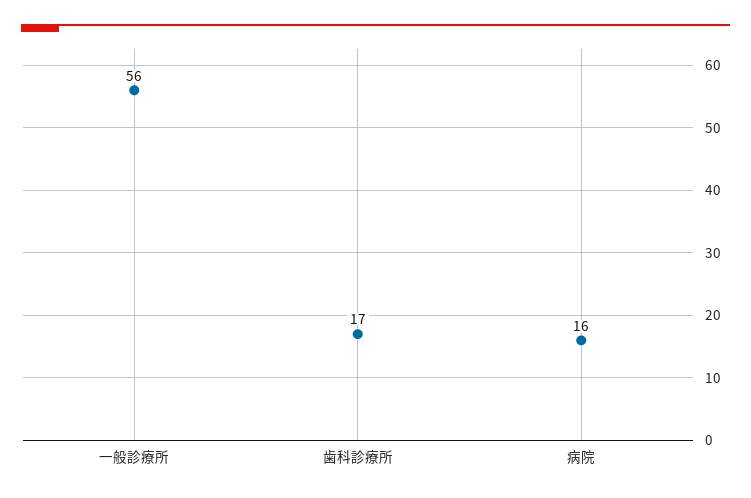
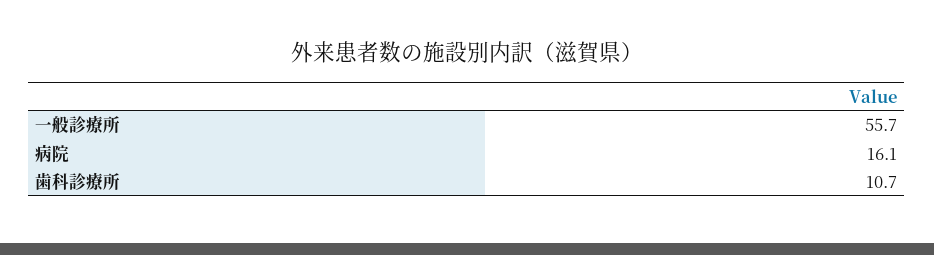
  {
    "一般診療所": 55.7,
-   "歯科診療所": 17,
+   "歯科診療所": 10.7,
    "病院": 16.1
  }

